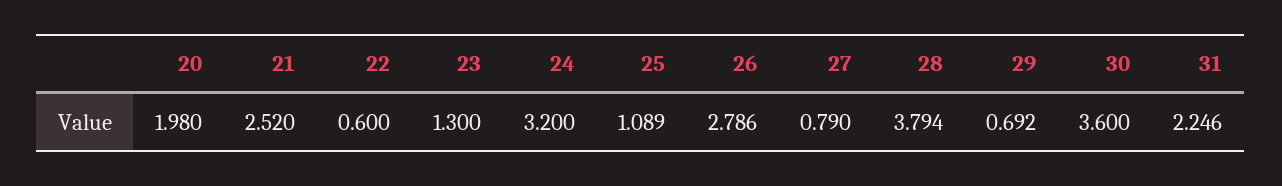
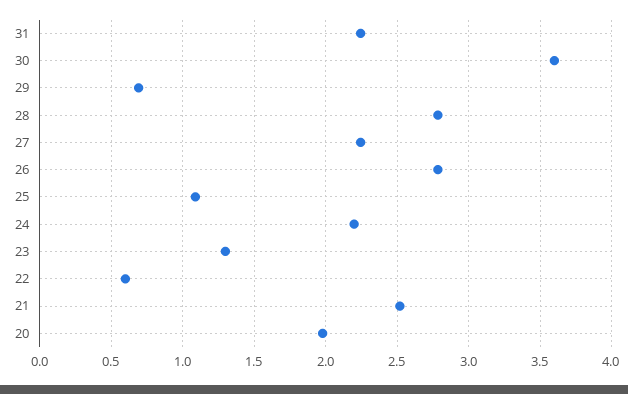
  {
    "20": 1.98,
    "21": 2.52,
    "22": 0.6,
    "23": 1.3,
-   "24": 3.2,
+   "24": 2.2,
    "25": 1.089,
    "26": 2.786,
-   "27": 0.79,
+   "27": 2.25,
-   "28": 3.794,
+   "28": 2.8,
    "29": 0.692,
    "30": 3.6,
    "31": 2.246
  }

